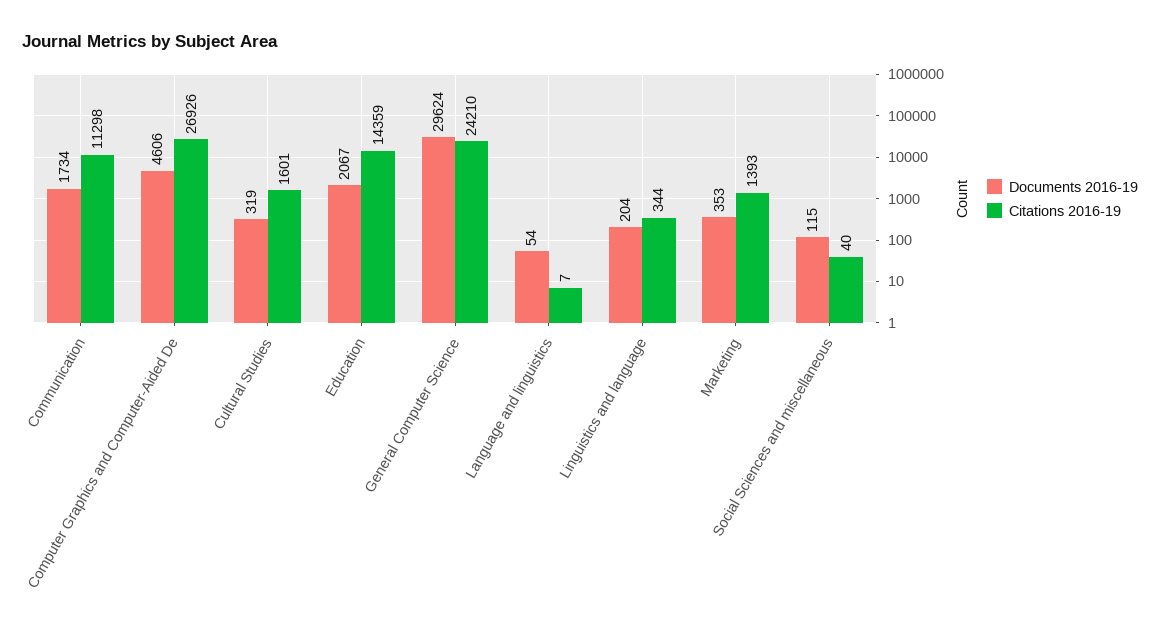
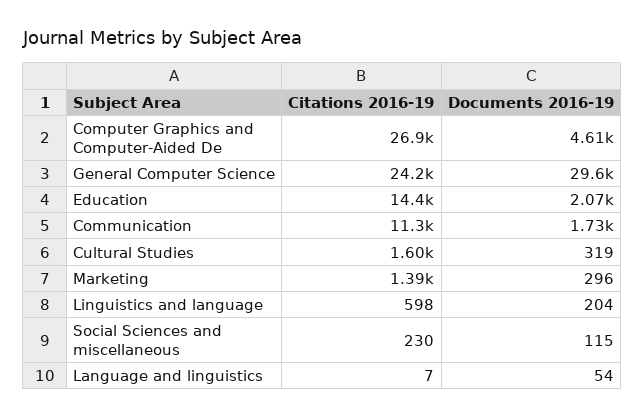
  {
    "Documents 2016-19": {
      "Communication": 1734,
      "Computer Graphics and Computer-Aided De": 4606,
      "Cultural Studies": 319,
      "Education": 2067,
      "General Computer Science": 29624,
      "Language and linguistics": 54,
      "Linguistics and language": 204,
-     "Marketing": 353,
+     "Marketing": 296,
      "Social Sciences and miscellaneous": 115
    },
    "Citations 2016-19": {
      "Communication": 11298,
      "Computer Graphics and Computer-Aided De": 26926,
      "Cultural Studies": 1601,
      "Education": 14359,
      "General Computer Science": 24210,
      "Language and linguistics": 7,
-     "Linguistics and language": 344,
+     "Linguistics and language": 598,
      "Marketing": 1393,
-     "Social Sciences and miscellaneous": 40
+     "Social Sciences and miscellaneous": 230
    }
  }

